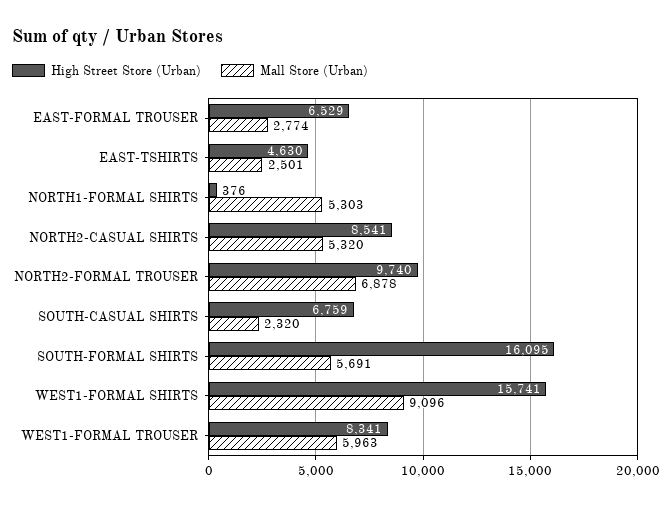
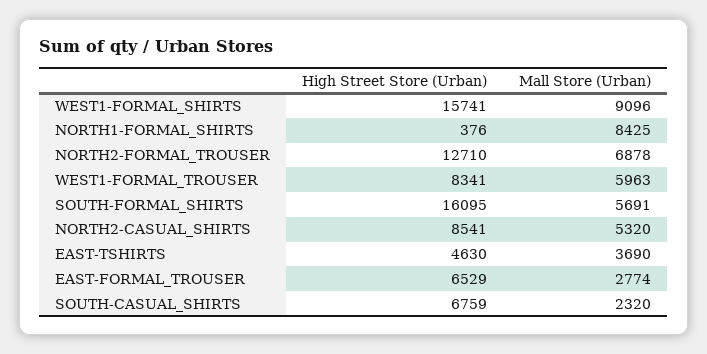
  {
    "High Street Store (Urban)": {
      "EAST-FORMAL TROUSER": 6529,
      "EAST-TSHIRTS": 4630,
      "NORTH1-FORMAL SHIRTS": 376,
      "NORTH2-CASUAL SHIRTS": 8541,
-     "NORTH2-FORMAL TROUSER": 9740,
+     "NORTH2-FORMAL TROUSER": 12710,
      "SOUTH-CASUAL SHIRTS": 6759,
      "SOUTH-FORMAL SHIRTS": 16095,
      "WEST1-FORMAL SHIRTS": 15741,
      "WEST1-FORMAL TROUSER": 8341
    },
    "Mall Store (Urban)": {
      "EAST-FORMAL TROUSER": 2774,
-     "EAST-TSHIRTS": 2501,
+     "EAST-TSHIRTS": 3690,
-     "NORTH1-FORMAL SHIRTS": 5303,
+     "NORTH1-FORMAL SHIRTS": 8425,
      "NORTH2-CASUAL SHIRTS": 5320,
      "NORTH2-FORMAL TROUSER": 6878,
      "SOUTH-CASUAL SHIRTS": 2320,
      "SOUTH-FORMAL SHIRTS": 5691,
      "WEST1-FORMAL SHIRTS": 9096,
      "WEST1-FORMAL TROUSER": 5963
    }
  }

